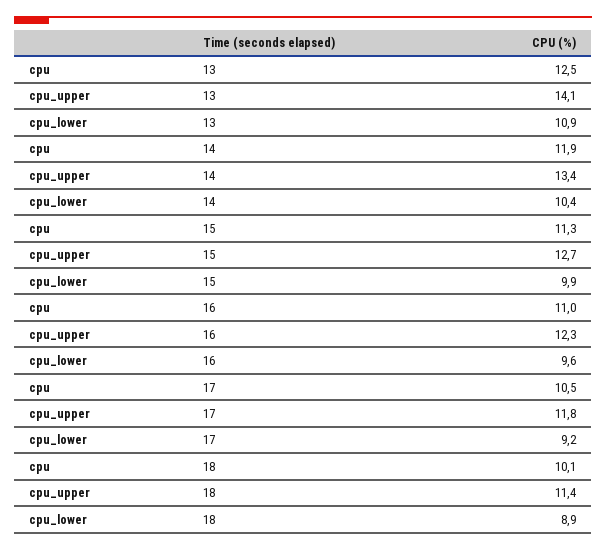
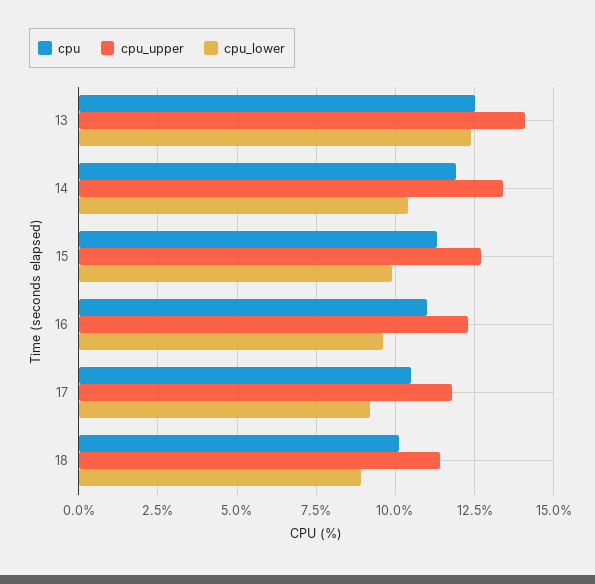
  {
    "cpu": {
      "13": 12.5,
      "14": 11.9,
      "15": 11.3,
      "16": 11,
      "17": 10.5,
      "18": 10.1
    },
    "cpu_upper": {
      "13": 14.1,
      "14": 13.4,
      "15": 12.7,
      "16": 12.3,
      "17": 11.8,
      "18": 11.4
    },
    "cpu_lower": {
-     "13": 10.9,
+     "13": 12.5,
      "14": 10.4,
      "15": 9.9,
      "16": 9.6,
      "17": 9.2,
      "18": 8.9
    }
  }

